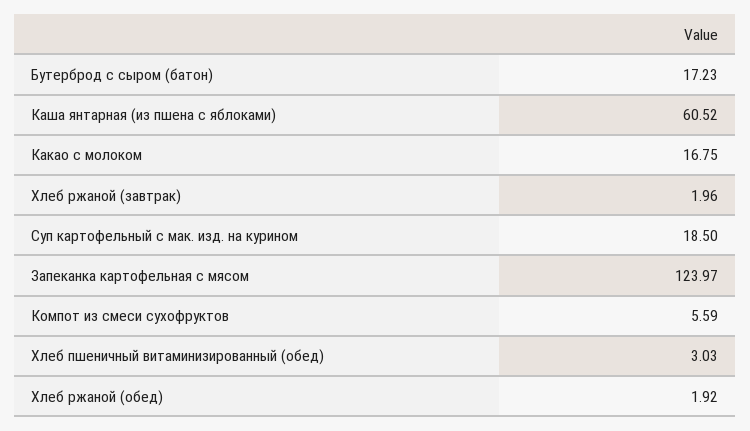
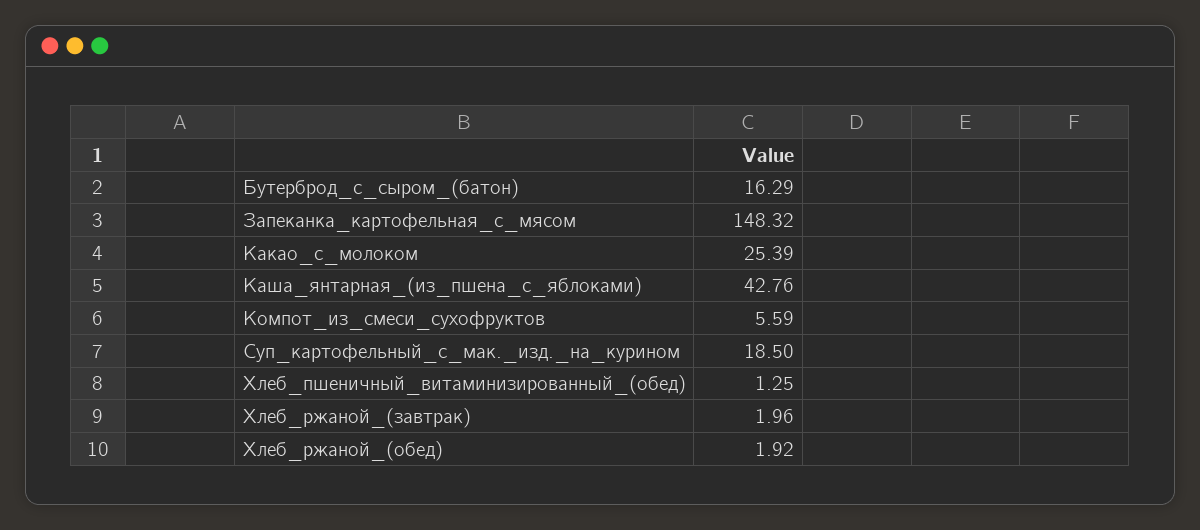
  {
-   "Бутерброд с сыром (батон)": 17.23,
+   "Бутерброд с сыром (батон)": 16.29,
-   "Каша янтарная (из пшена с яблоками)": 60.52,
+   "Каша янтарная (из пшена с яблоками)": 42.76,
-   "Какао с молоком": 16.75,
+   "Какао с молоком": 25.39,
    "Хлеб ржаной (завтрак)": 1.96,
    "Суп картофельный с мак. изд. на курином": 18.5,
-   "Запеканка картофельная с мясом": 123.97,
+   "Запеканка картофельная с мясом": 148.32,
    "Компот из смеси сухофруктов": 5.59,
-   "Хлеб пшеничный витаминизированный (обед)": 3.03,
+   "Хлеб пшеничный витаминизированный (обед)": 1.25,
    "Хлеб ржаной (обед)": 1.92
  }

